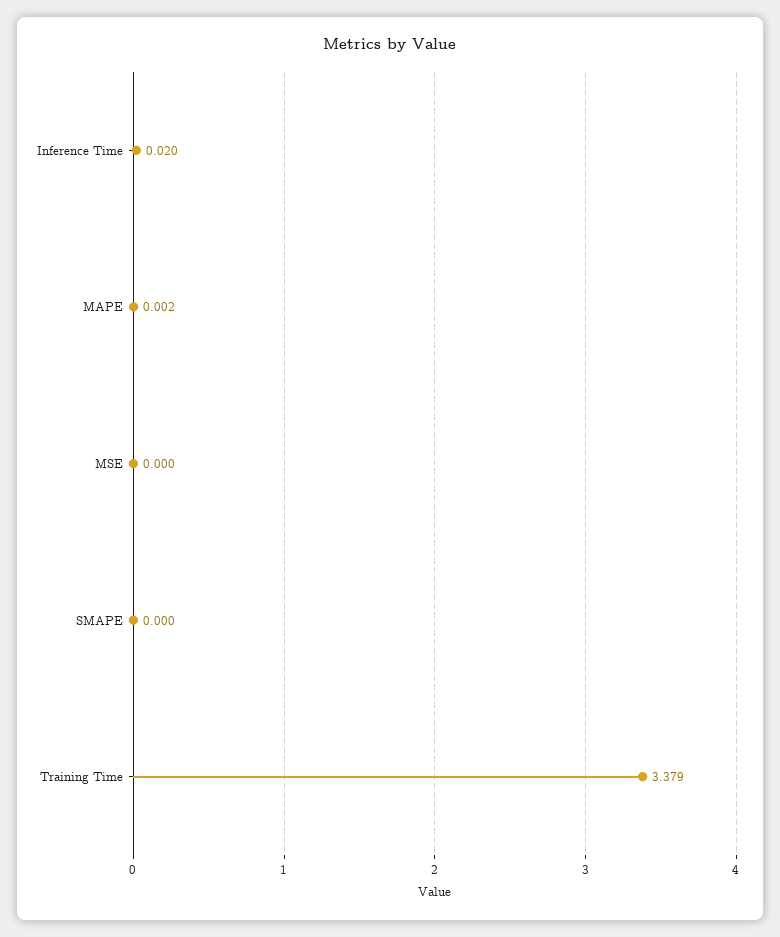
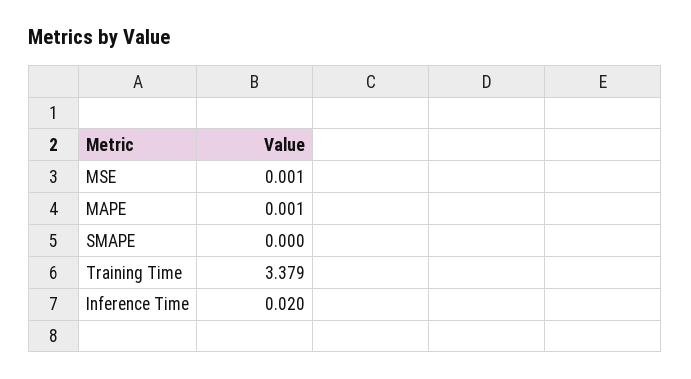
  {
    "Inference Time": 0.02,
-   "MAPE": 0.002,
+   "MAPE": 0.001,
-   "MSE": 0,
+   "MSE": 0.001,
    "SMAPE": 0,
    "Training Time": 3.379
  }

